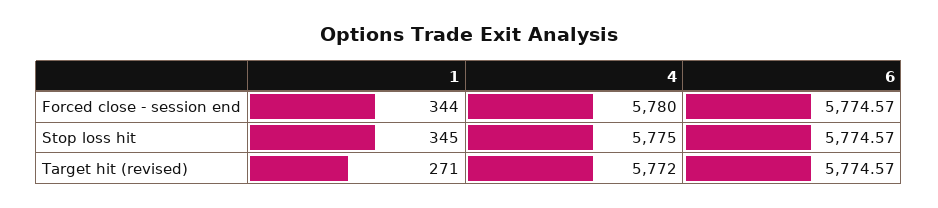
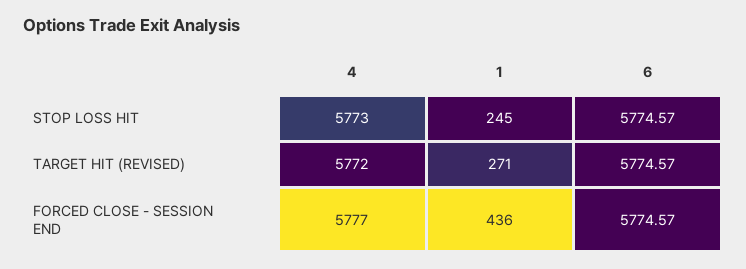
  {
    "1": {
-     "Forced close - session end": 344,
+     "Forced close - session end": 436,
-     "Stop loss hit": 345,
+     "Stop loss hit": 245,
      "Target hit (revised)": 271
    },
    "4": {
-     "Forced close - session end": 5780,
+     "Forced close - session end": 5777,
-     "Stop loss hit": 5775,
+     "Stop loss hit": 5773,
      "Target hit (revised)": 5772
    },
    "6": {
      "Forced close - session end": 5774.57,
      "Stop loss hit": 5774.57,
      "Target hit (revised)": 5774.57
    }
  }

